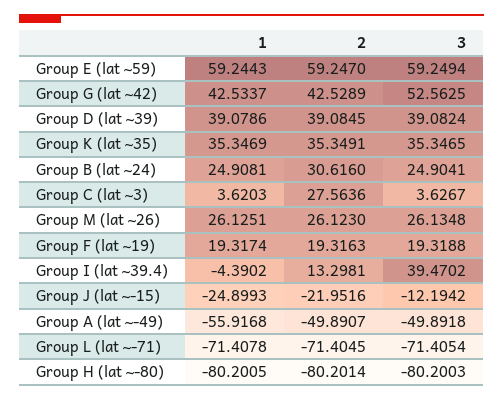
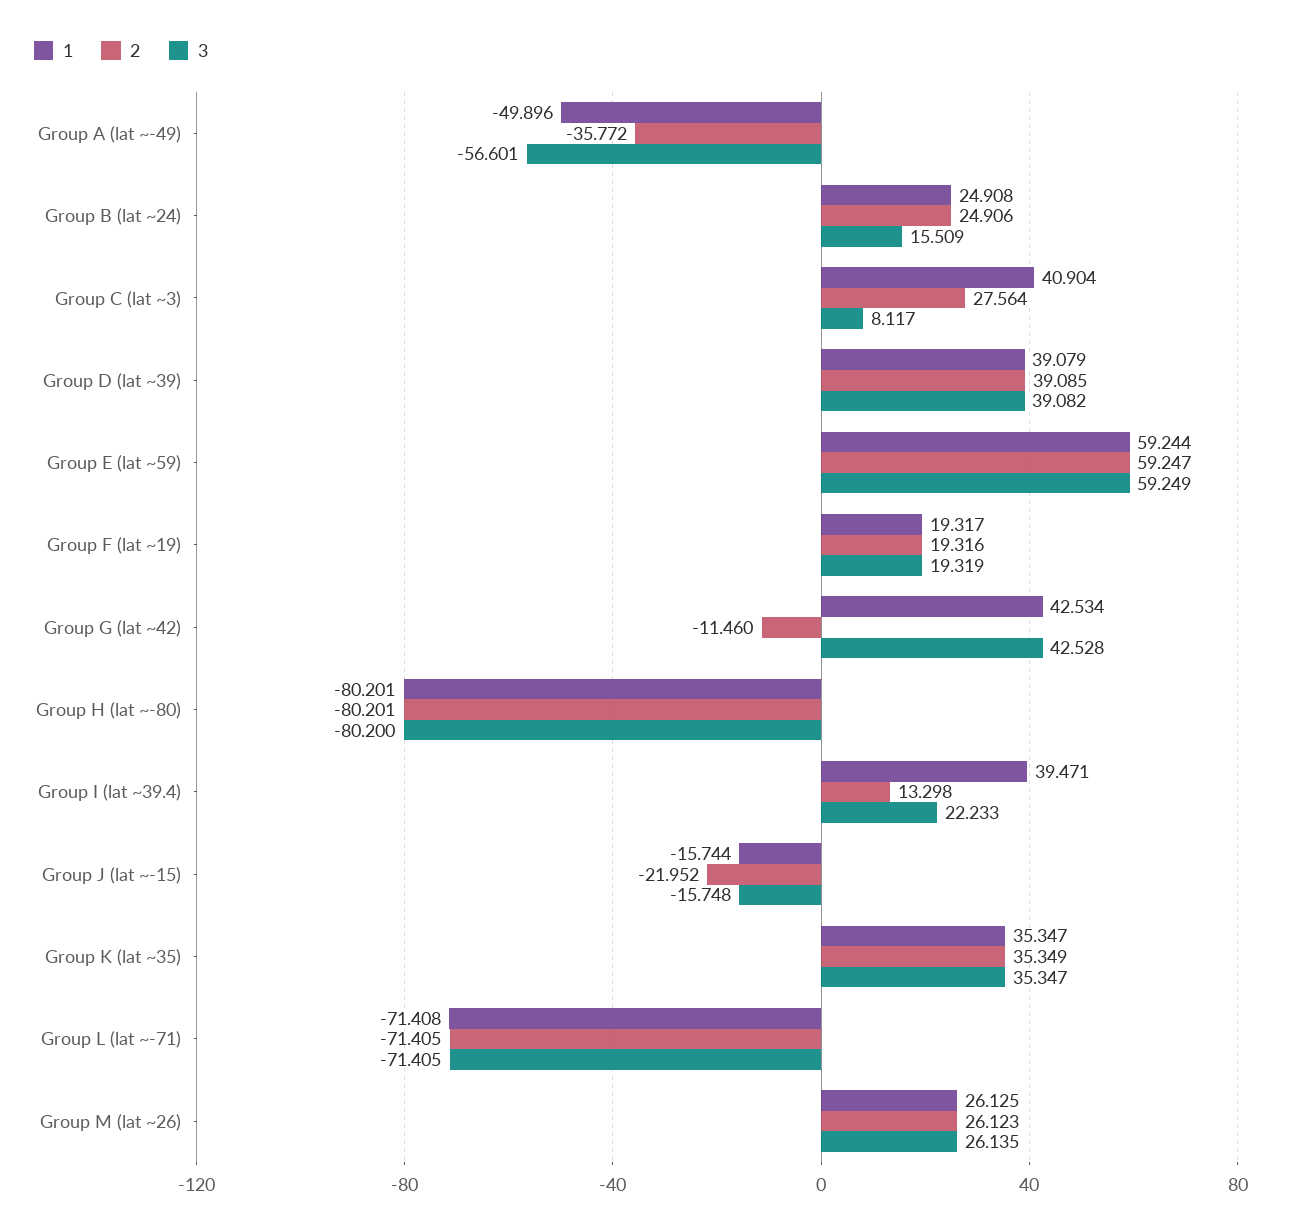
  {
    "1": {
      "Group E (lat ~59)": 59.2443,
      "Group G (lat ~42)": 42.5337,
      "Group D (lat ~39)": 39.0786,
      "Group K (lat ~35)": 35.3469,
      "Group B (lat ~24)": 24.9081,
-     "Group C (lat ~3)": 3.6203,
+     "Group C (lat ~3)": 40.904,
      "Group M (lat ~26)": 26.1251,
      "Group F (lat ~19)": 19.3174,
-     "Group I (lat ~39.4)": -4.3902,
+     "Group I (lat ~39.4)": 39.471,
-     "Group J (lat ~-15)": -24.8993,
+     "Group J (lat ~-15)": -15.744,
-     "Group A (lat ~-49)": -55.9168,
+     "Group A (lat ~-49)": -49.896,
      "Group L (lat ~-71)": -71.4078,
      "Group H (lat ~-80)": -80.2005
    },
    "2": {
      "Group E (lat ~59)": 59.247,
-     "Group G (lat ~42)": 42.5289,
+     "Group G (lat ~42)": -11.46,
      "Group D (lat ~39)": 39.0845,
      "Group K (lat ~35)": 35.3491,
-     "Group B (lat ~24)": 30.616,
+     "Group B (lat ~24)": 24.906,
      "Group C (lat ~3)": 27.5636,
      "Group M (lat ~26)": 26.123,
      "Group F (lat ~19)": 19.3163,
      "Group I (lat ~39.4)": 13.2981,
      "Group J (lat ~-15)": -21.9516,
-     "Group A (lat ~-49)": -49.8907,
+     "Group A (lat ~-49)": -35.772,
      "Group L (lat ~-71)": -71.4045,
      "Group H (lat ~-80)": -80.2014
    },
    "3": {
      "Group E (lat ~59)": 59.2494,
-     "Group G (lat ~42)": 52.5625,
+     "Group G (lat ~42)": 42.528,
      "Group D (lat ~39)": 39.0824,
      "Group K (lat ~35)": 35.3465,
-     "Group B (lat ~24)": 24.9041,
+     "Group B (lat ~24)": 15.509,
-     "Group C (lat ~3)": 3.6267,
+     "Group C (lat ~3)": 8.117,
      "Group M (lat ~26)": 26.1348,
      "Group F (lat ~19)": 19.3188,
-     "Group I (lat ~39.4)": 39.4702,
+     "Group I (lat ~39.4)": 22.233,
-     "Group J (lat ~-15)": -12.1942,
+     "Group J (lat ~-15)": -15.748,
-     "Group A (lat ~-49)": -49.8918,
+     "Group A (lat ~-49)": -56.601,
      "Group L (lat ~-71)": -71.4054,
      "Group H (lat ~-80)": -80.2003
    }
  }

